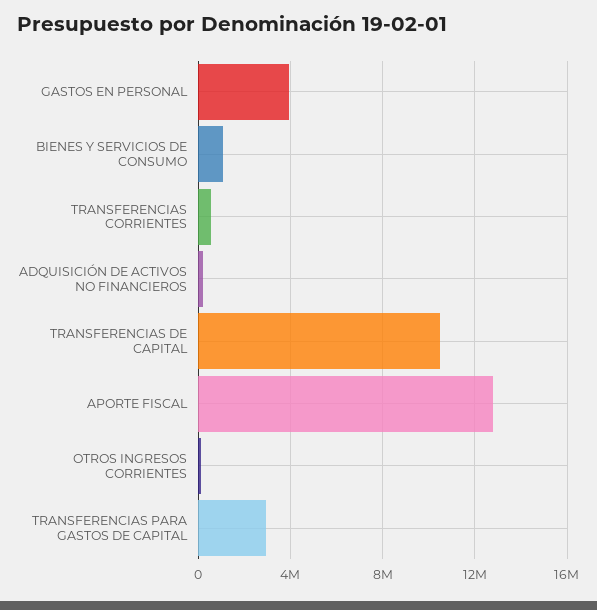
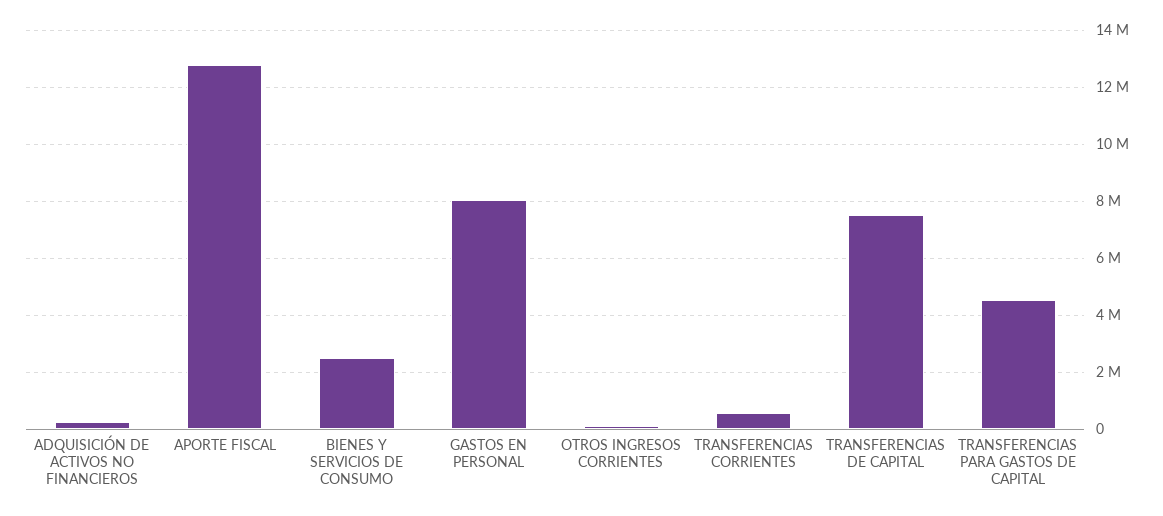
  {
-   "GASTOS EN PERSONAL": 4000000,
+   "GASTOS EN PERSONAL": 8000000,
-   "BIENES Y SERVICIOS DE CONSUMO": 1000000,
+   "BIENES Y SERVICIOS DE CONSUMO": 2500000,
    "TRANSFERENCIAS CORRIENTES": 500000,
    "ADQUISICIÓN DE ACTIVOS NO FINANCIEROS": 250000,
-   "TRANSFERENCIAS DE CAPITAL": 10500000,
+   "TRANSFERENCIAS DE CAPITAL": 7500000,
    "APORTE FISCAL": 12750000,
    "OTROS INGRESOS CORRIENTES": 0,
-   "TRANSFERENCIAS PARA GASTOS DE CAPITAL": 3000000
+   "TRANSFERENCIAS PARA GASTOS DE CAPITAL": 4500000
  }

